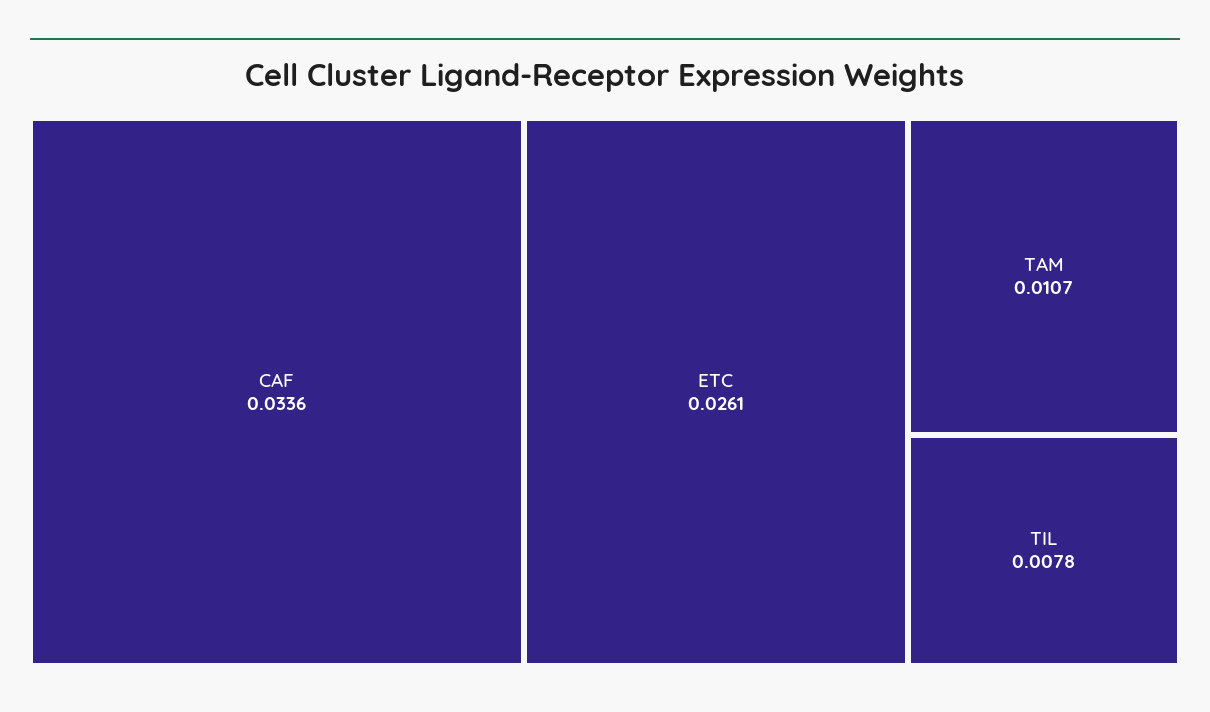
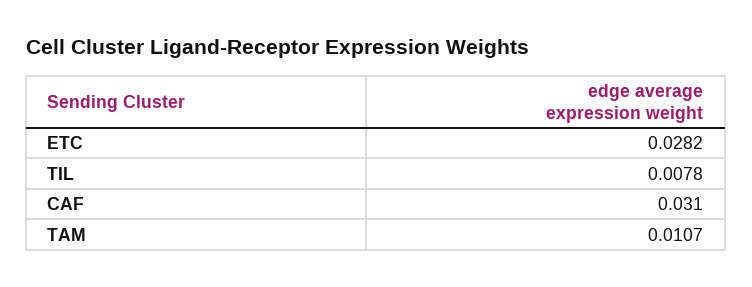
  {
-   "CAF": 0.0336,
+   "CAF": 0.031,
-   "ETC": 0.0261,
+   "ETC": 0.0282,
    "TAM": 0.0107,
    "TIL": 0.0078
  }

